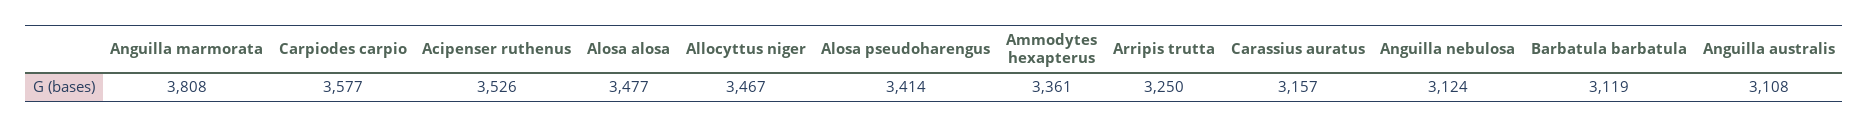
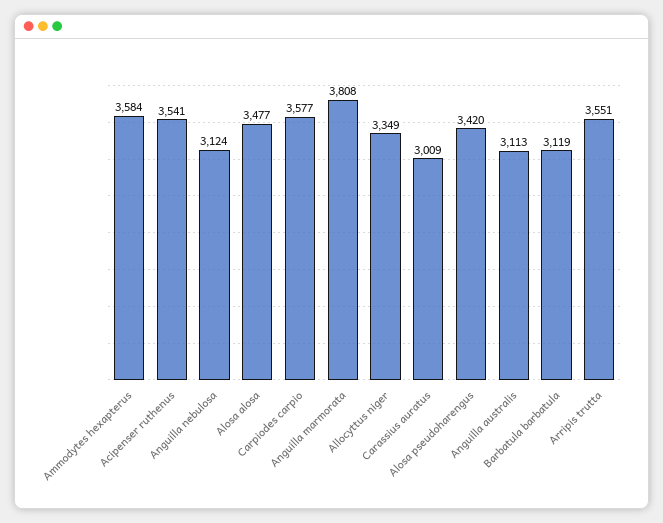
  {
    "Anguilla marmorata": 3808,
    "Carpiodes carpio": 3577,
-   "Acipenser ruthenus": 3526,
+   "Acipenser ruthenus": 3541,
    "Alosa alosa": 3477,
-   "Allocyttus niger": 3467,
+   "Allocyttus niger": 3349,
-   "Alosa pseudoharengus": 3414,
+   "Alosa pseudoharengus": 3420,
-   "Ammodytes hexapterus": 3361,
+   "Ammodytes hexapterus": 3584,
-   "Arripis trutta": 3250,
+   "Arripis trutta": 3551,
-   "Carassius auratus": 3157,
+   "Carassius auratus": 3009,
    "Anguilla nebulosa": 3124,
    "Barbatula barbatula": 3119,
-   "Anguilla australis": 3108
+   "Anguilla australis": 3113
  }

